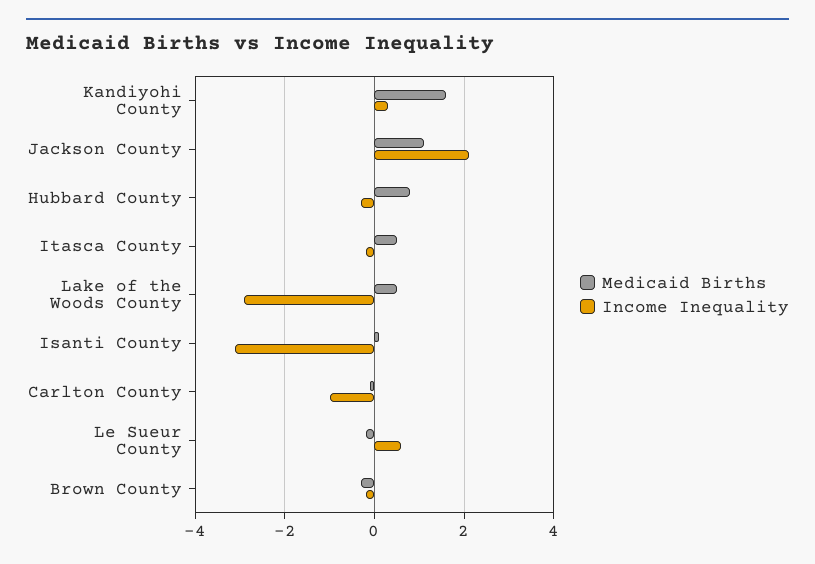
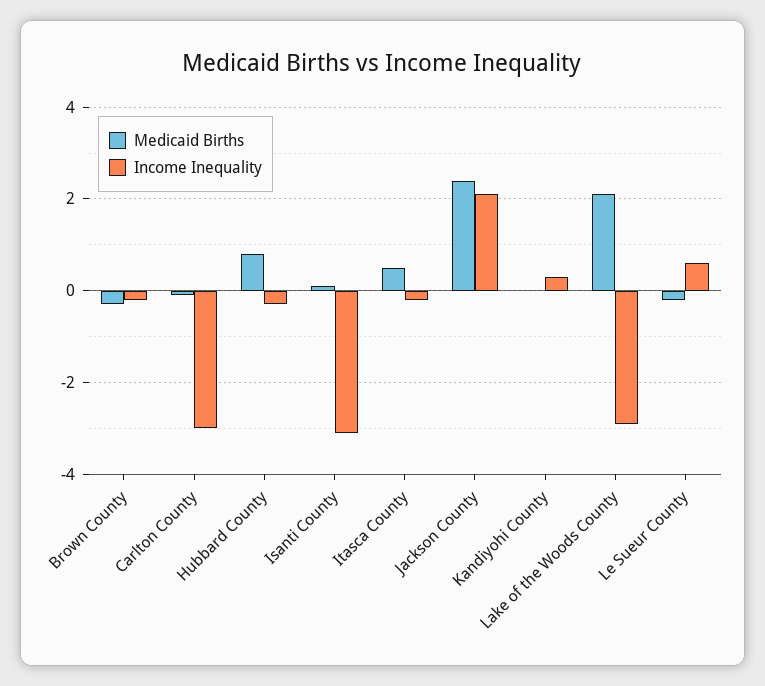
  {
    "Medicaid Births": {
-     "Kandiyohi County": 1.5,
+     "Kandiyohi County": 0,
-     "Jackson County": 1,
+     "Jackson County": 2.5,
      "Hubbard County": 1,
      "Itasca County": 0.5,
-     "Lake of the Woods County": 0.5,
+     "Lake of the Woods County": 2,
      "Isanti County": 0,
      "Carlton County": 0,
      "Le Sueur County": 0,
      "Brown County": -0.5
    },
    "Income Inequality": {
      "Kandiyohi County": 0.5,
      "Jackson County": 2,
      "Hubbard County": -0.5,
      "Itasca County": 0,
      "Lake of the Woods County": -3,
      "Isanti County": -3,
-     "Carlton County": -1,
+     "Carlton County": -3,
      "Le Sueur County": 0.5,
      "Brown County": 0
    }
  }

